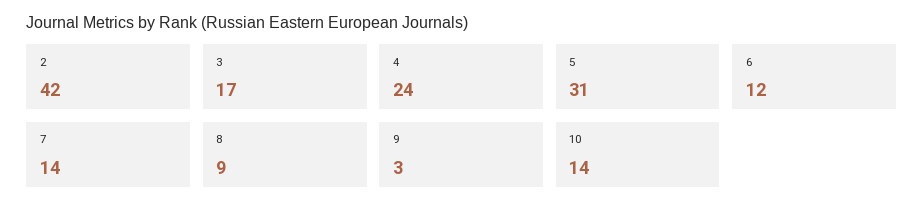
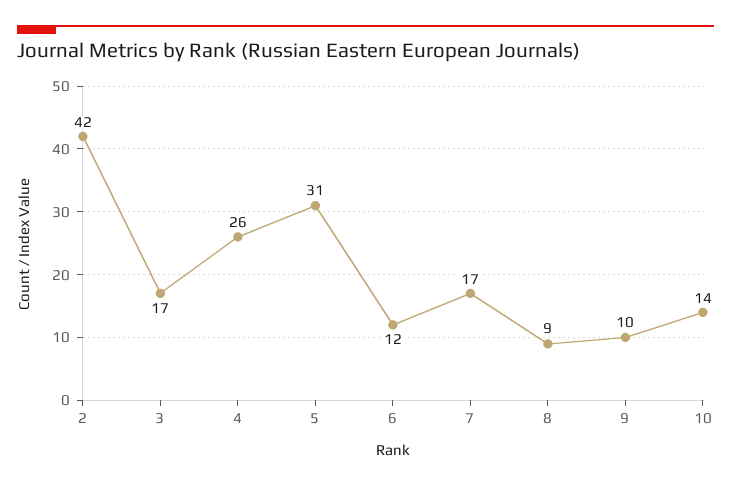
  {
    "2": 42,
    "3": 17,
-   "4": 24,
+   "4": 26,
    "5": 31,
    "6": 12,
-   "7": 14,
+   "7": 17,
    "8": 9,
-   "9": 3,
+   "9": 10,
    "10": 14
  }

